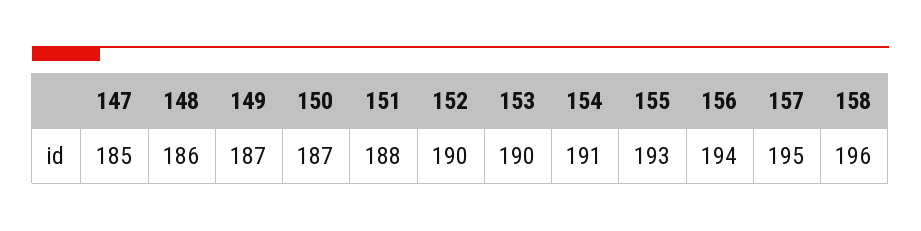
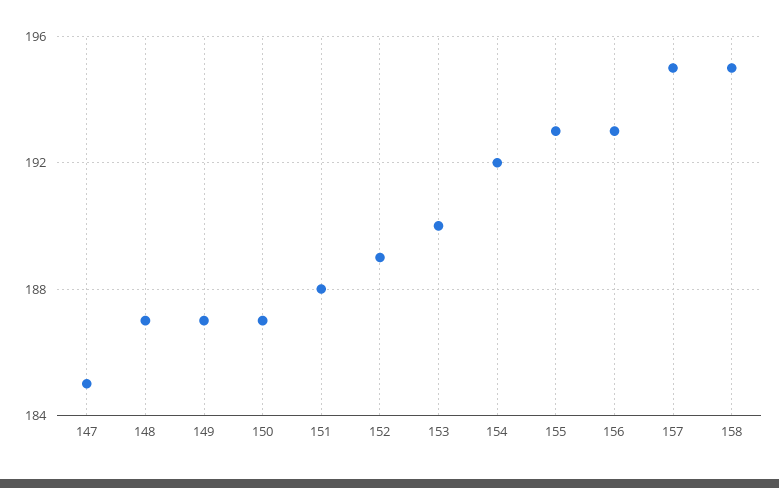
  {
    "147": 185,
-   "148": 186,
+   "148": 187,
    "149": 187,
    "150": 187,
    "151": 188,
-   "152": 190,
+   "152": 189,
    "153": 190,
-   "154": 191,
+   "154": 192,
    "155": 193,
-   "156": 194,
+   "156": 193,
    "157": 195,
-   "158": 196
+   "158": 195
  }

